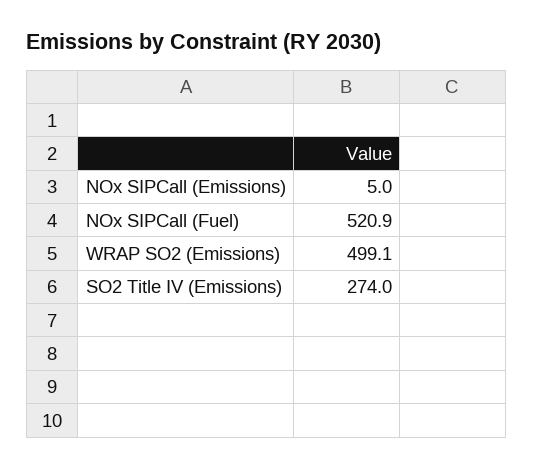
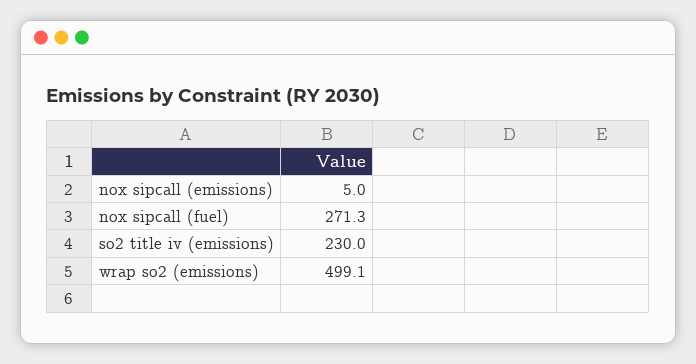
  {
    "NOx SIPCall (Emissions)": 5,
-   "NOx SIPCall (Fuel)": 520.9,
+   "NOx SIPCall (Fuel)": 271.3,
    "WRAP SO2 (Emissions)": 499.1,
-   "SO2 Title IV (Emissions)": 274
+   "SO2 Title IV (Emissions)": 230
  }

